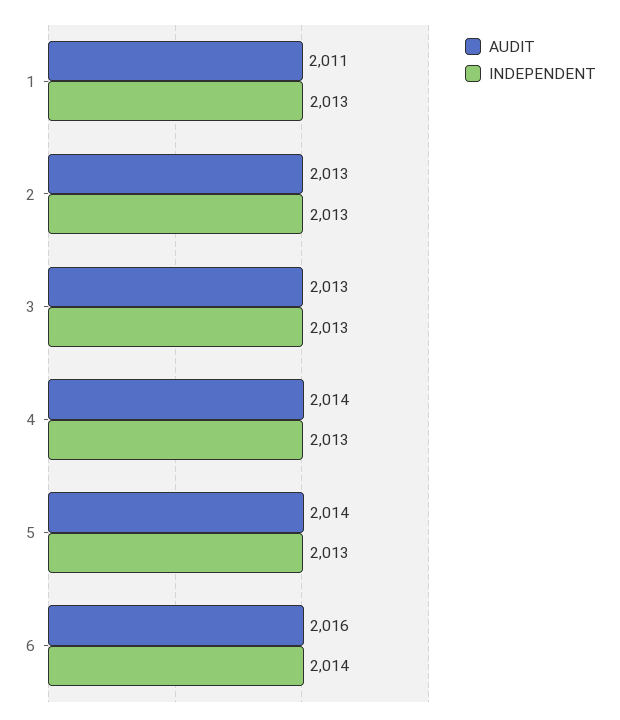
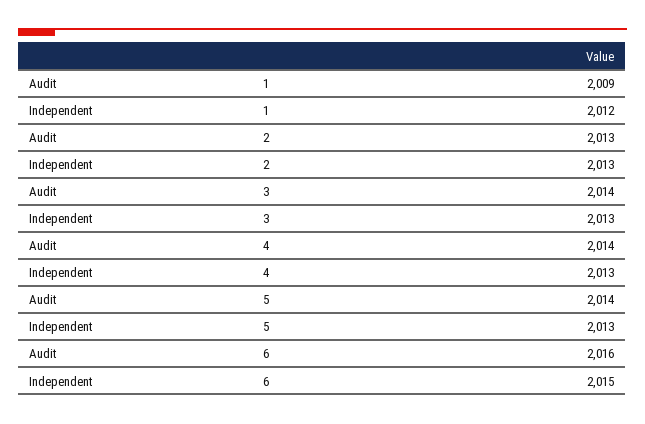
  {
    "AUDIT": {
-     "1": 2011,
+     "1": 2009,
      "2": 2013,
-     "3": 2013,
+     "3": 2014,
      "4": 2014,
      "5": 2014,
      "6": 2016
    },
    "INDEPENDENT": {
-     "1": 2013,
+     "1": 2012,
      "2": 2013,
      "3": 2013,
      "4": 2013,
      "5": 2013,
-     "6": 2014
+     "6": 2015
    }
  }

